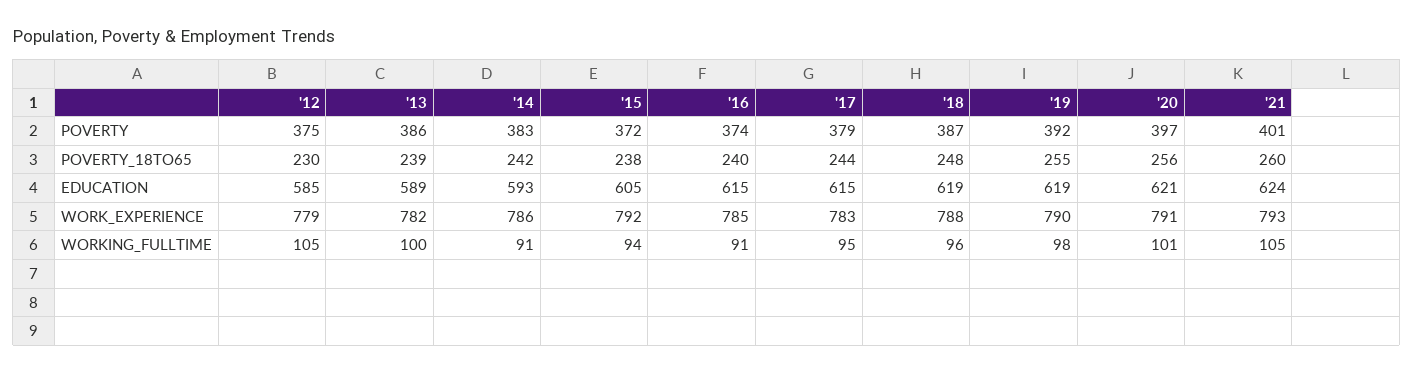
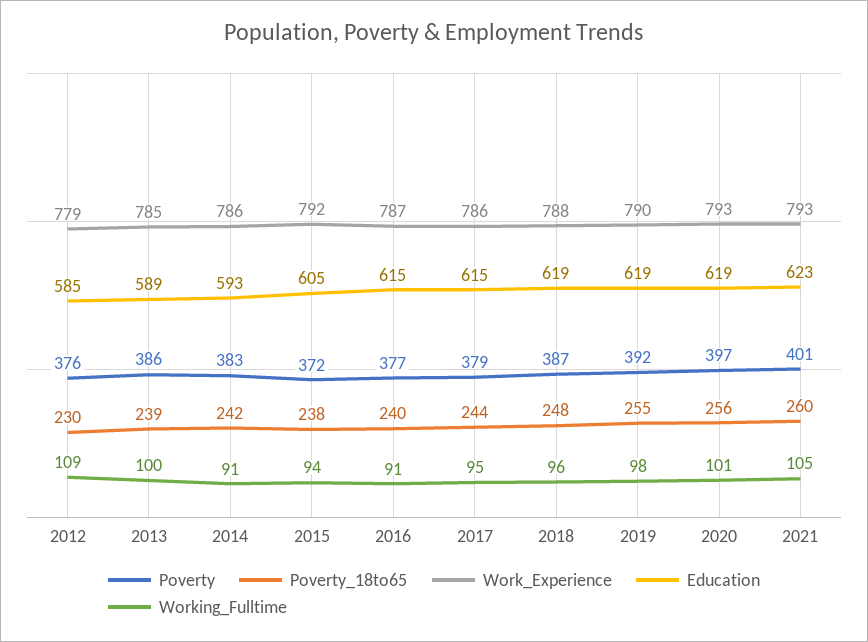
  {
    "POVERTY": {
-     "'12": 375,
+     "'12": 376,
      "'13": 386,
      "'14": 383,
      "'15": 372,
-     "'16": 374,
+     "'16": 377,
      "'17": 379,
      "'18": 387,
      "'19": 392,
      "'20": 397,
      "'21": 401
    },
    "POVERTY_18TO65": {
      "'12": 230,
      "'13": 239,
      "'14": 242,
      "'15": 238,
      "'16": 240,
      "'17": 244,
      "'18": 248,
      "'19": 255,
      "'20": 256,
      "'21": 260
    },
    "EDUCATION": {
      "'12": 585,
      "'13": 589,
      "'14": 593,
      "'15": 605,
      "'16": 615,
      "'17": 615,
      "'18": 619,
      "'19": 619,
-     "'20": 621,
+     "'20": 619,
-     "'21": 624
+     "'21": 623
    },
    "WORK_EXPERIENCE": {
      "'12": 779,
-     "'13": 782,
+     "'13": 785,
      "'14": 786,
      "'15": 792,
-     "'16": 785,
+     "'16": 787,
-     "'17": 783,
+     "'17": 786,
      "'18": 788,
      "'19": 790,
-     "'20": 791,
+     "'20": 793,
      "'21": 793
    },
    "WORKING_FULLTIME": {
-     "'12": 105,
+     "'12": 109,
      "'13": 100,
      "'14": 91,
      "'15": 94,
      "'16": 91,
      "'17": 95,
      "'18": 96,
      "'19": 98,
      "'20": 101,
      "'21": 105
    }
  }

